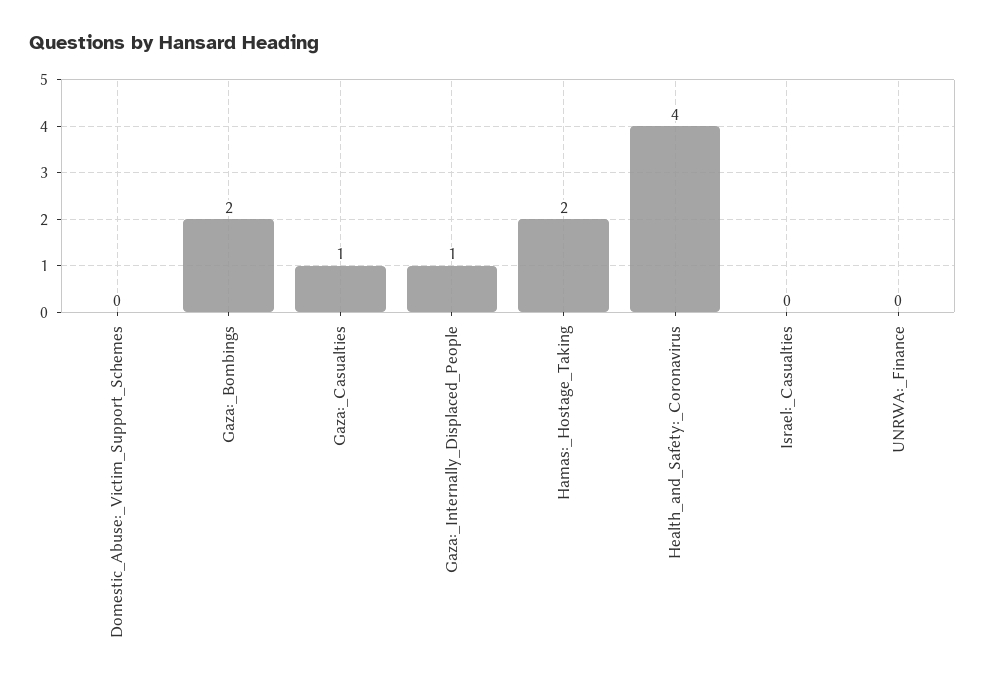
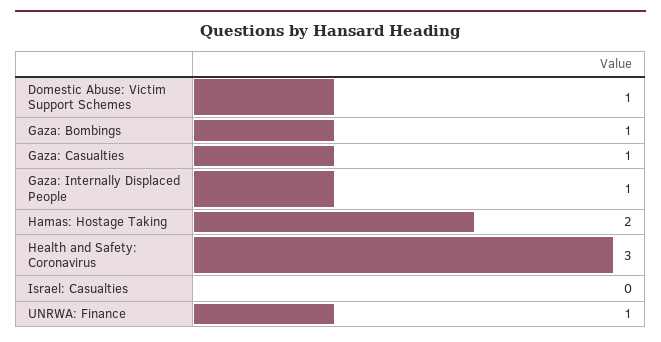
  {
-   "Domestic_Abuse:_Victim_Support_Schemes": 0,
+   "Domestic_Abuse:_Victim_Support_Schemes": 1,
-   "Gaza:_Bombings": 2,
+   "Gaza:_Bombings": 1,
    "Gaza:_Casualties": 1,
    "Gaza:_Internally_Displaced_People": 1,
    "Hamas:_Hostage_Taking": 2,
-   "Health_and_Safety:_Coronavirus": 4,
+   "Health_and_Safety:_Coronavirus": 3,
    "Israel:_Casualties": 0,
-   "UNRWA:_Finance": 0
+   "UNRWA:_Finance": 1
  }

